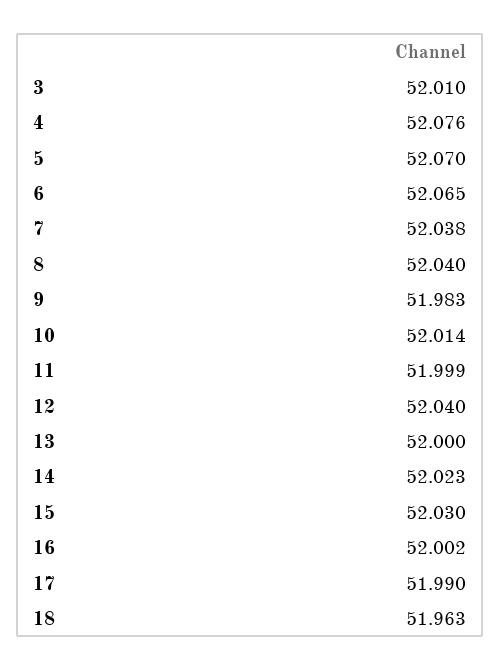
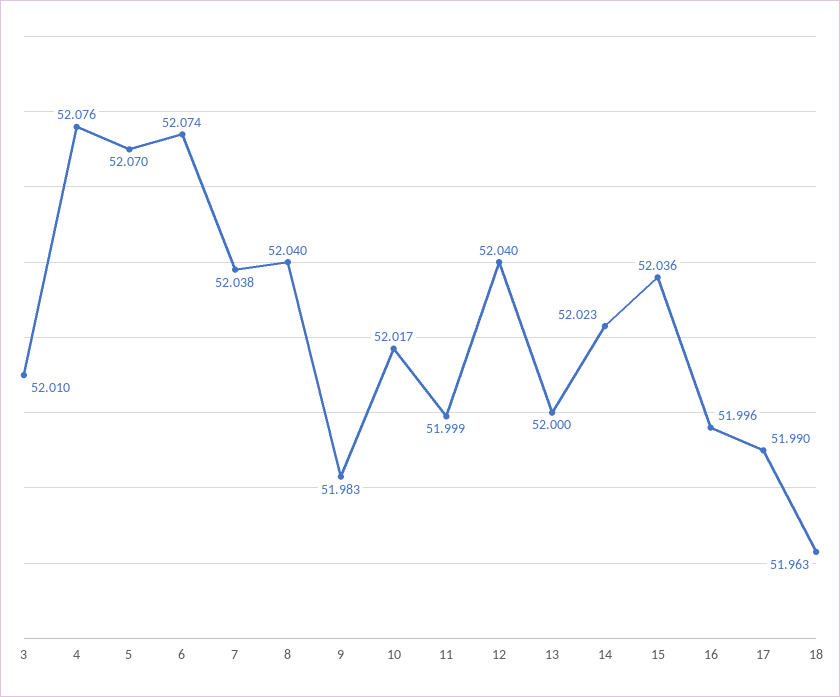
  {
    "3": 52.01,
    "4": 52.076,
    "5": 52.07,
-   "6": 52.065,
+   "6": 52.074,
    "7": 52.038,
    "8": 52.04,
    "9": 51.983,
-   "10": 52.014,
+   "10": 52.017,
    "11": 51.999,
    "12": 52.04,
    "13": 52,
    "14": 52.023,
-   "15": 52.03,
+   "15": 52.036,
-   "16": 52.002,
+   "16": 51.996,
    "17": 51.99,
    "18": 51.963
  }

